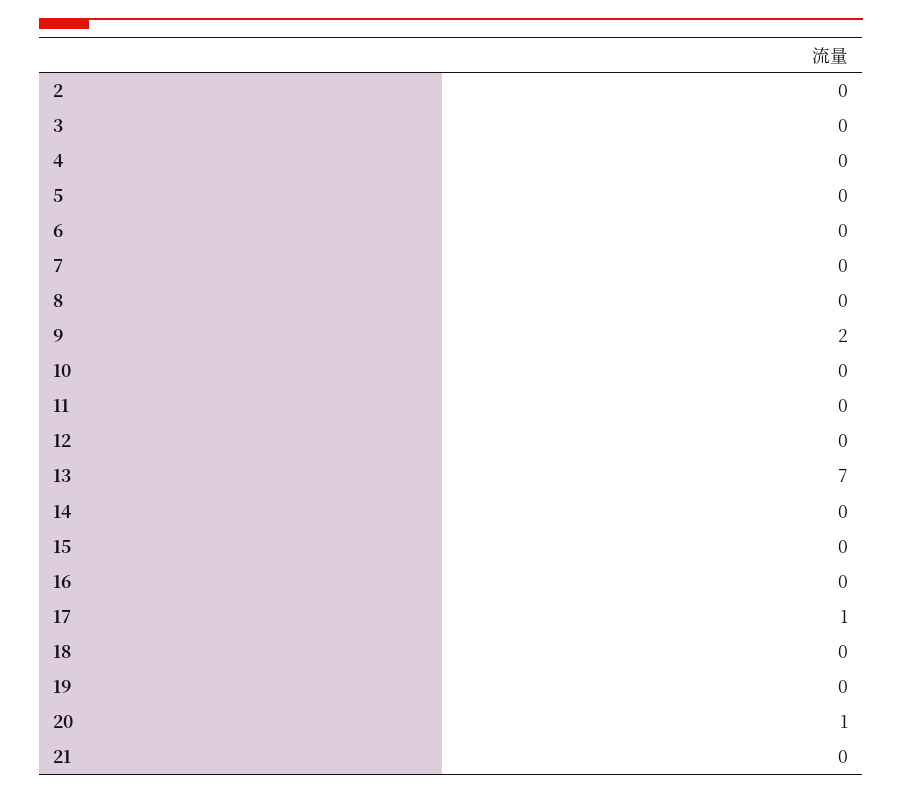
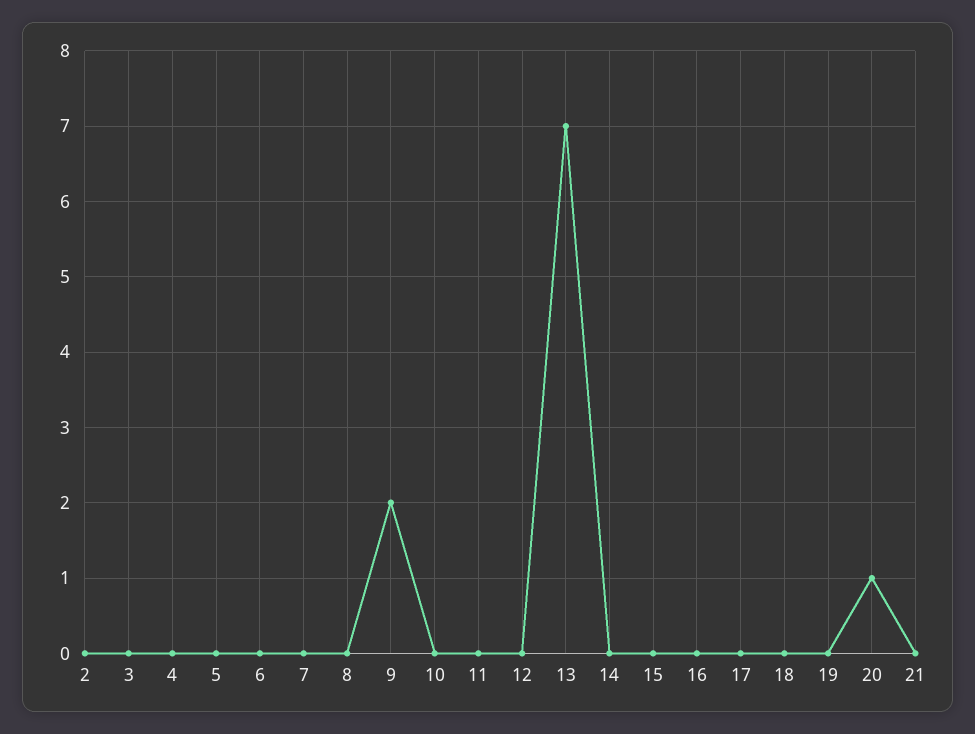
  {
    "2": 0,
    "3": 0,
    "4": 0,
    "5": 0,
    "6": 0,
    "7": 0,
    "8": 0,
    "9": 2,
    "10": 0,
    "11": 0,
    "12": 0,
    "13": 7,
    "14": 0,
    "15": 0,
    "16": 0,
-   "17": 1,
+   "17": 0,
    "18": 0,
    "19": 0,
    "20": 1,
    "21": 0
  }

